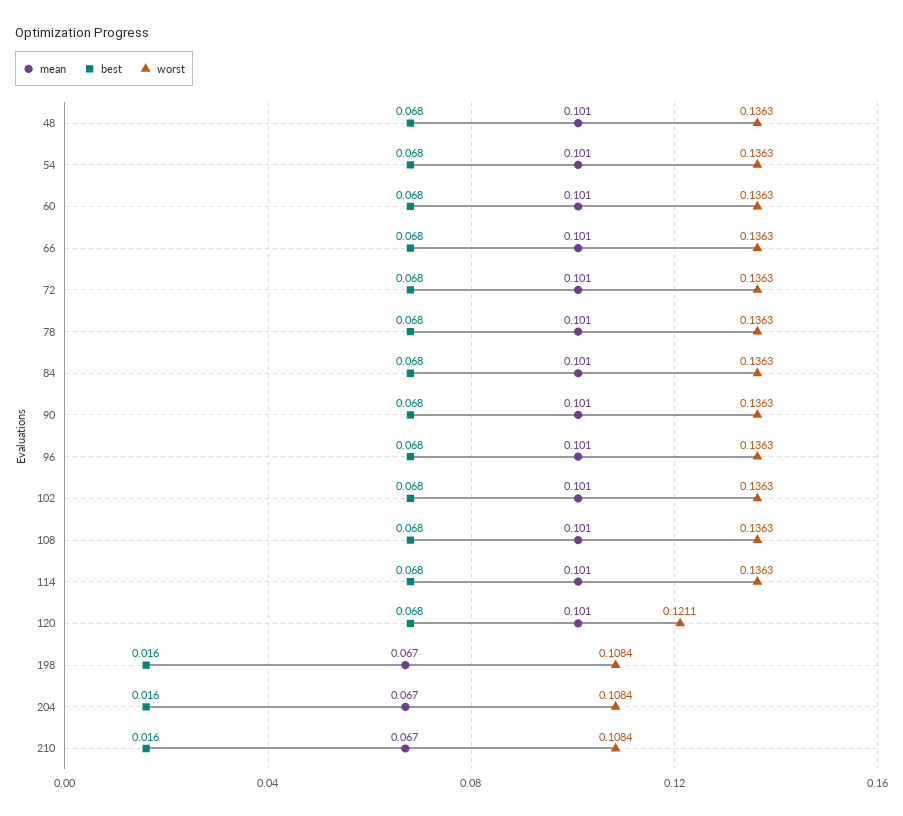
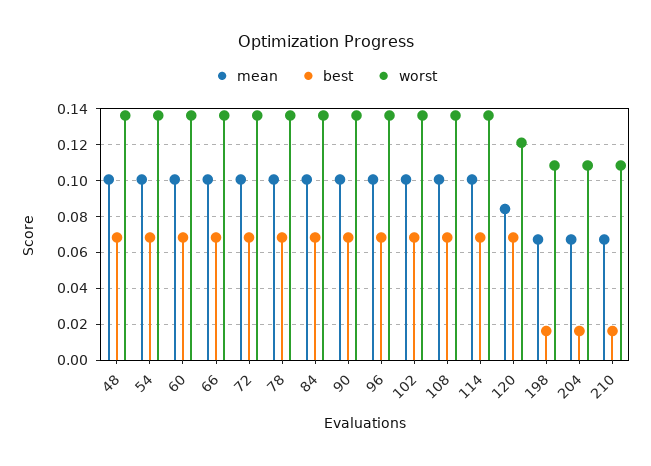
  {
    "mean": {
      "48": 0.101,
      "54": 0.101,
      "60": 0.101,
      "66": 0.101,
      "72": 0.101,
      "78": 0.101,
      "84": 0.101,
      "90": 0.101,
      "96": 0.101,
      "102": 0.101,
      "108": 0.101,
      "114": 0.101,
-     "120": 0.101,
+     "120": 0.085,
      "198": 0.067,
      "204": 0.067,
      "210": 0.067
    },
    "best": {
      "48": 0.068,
      "54": 0.068,
      "60": 0.068,
      "66": 0.068,
      "72": 0.068,
      "78": 0.068,
      "84": 0.068,
      "90": 0.068,
      "96": 0.068,
      "102": 0.068,
      "108": 0.068,
      "114": 0.068,
      "120": 0.068,
      "198": 0.016,
      "204": 0.016,
      "210": 0.016
    },
    "worst": {
      "48": 0.1363,
      "54": 0.1363,
      "60": 0.1363,
      "66": 0.1363,
      "72": 0.1363,
      "78": 0.1363,
      "84": 0.1363,
      "90": 0.1363,
      "96": 0.1363,
      "102": 0.1363,
      "108": 0.1363,
      "114": 0.1363,
      "120": 0.1211,
      "198": 0.1084,
      "204": 0.1084,
      "210": 0.1084
    }
  }

